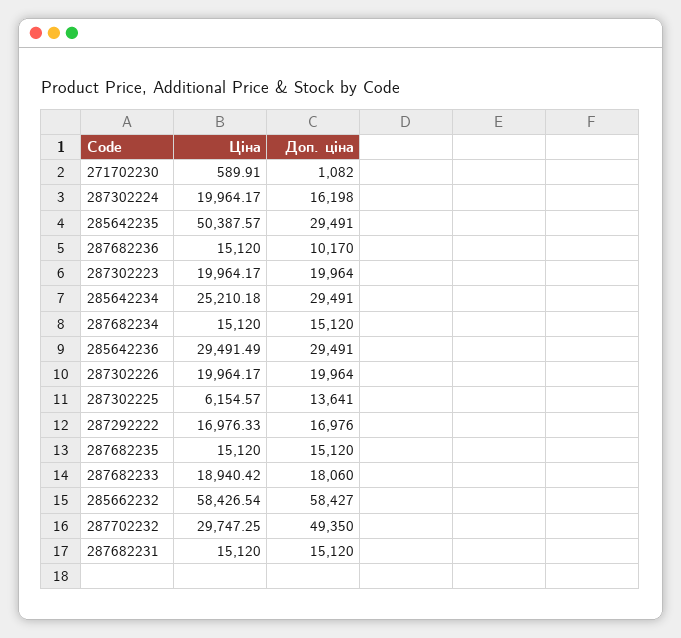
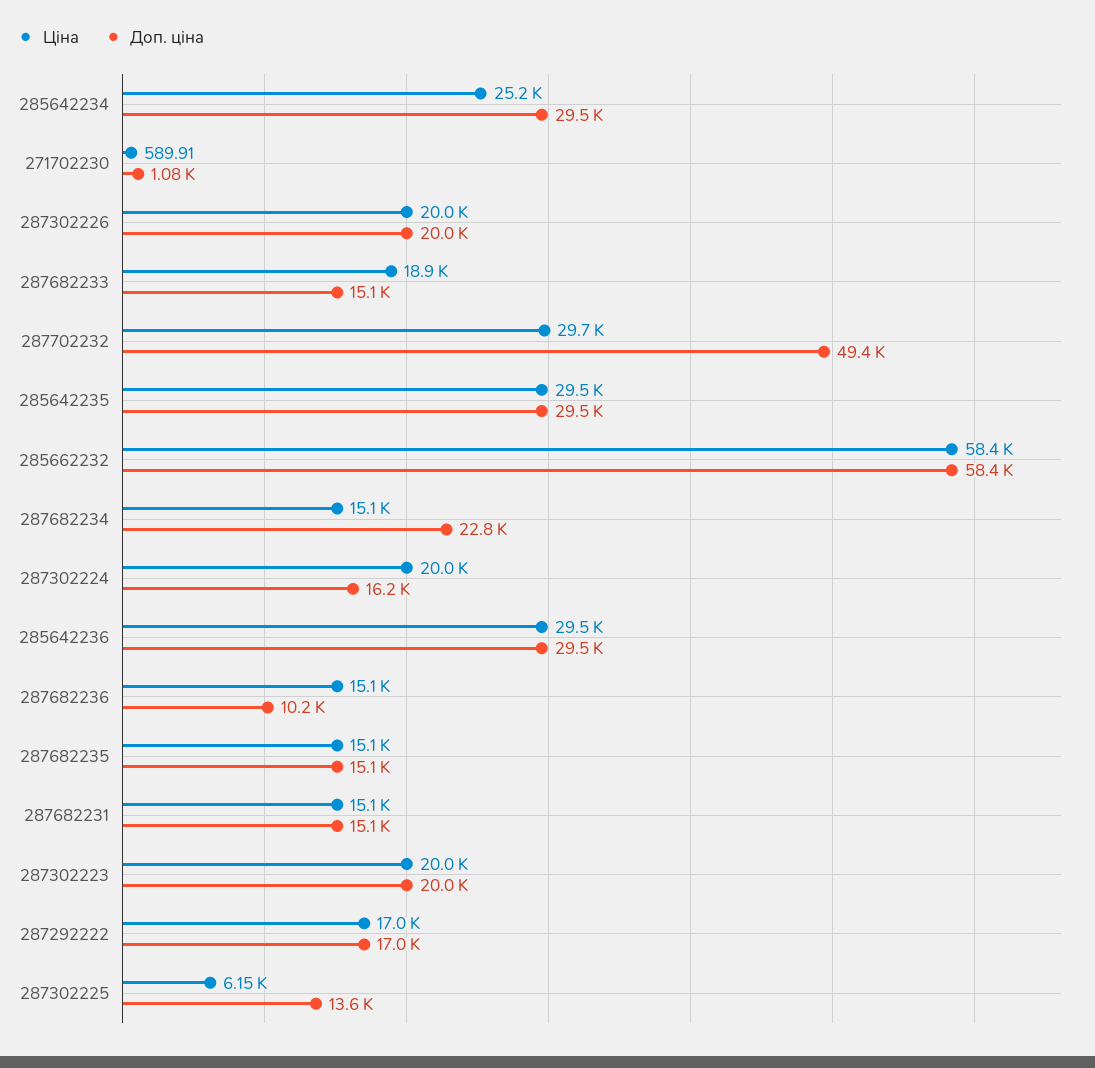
  {
    "Ціна": {
      "271702230": 589.91,
      "287302224": 19964.17,
-     "285642235": 50387.57,
+     "285642235": 29500,
      "287682236": 15120,
      "287302223": 19964.17,
      "285642234": 25210.18,
      "287682234": 15120,
      "285642236": 29491.49,
      "287302226": 19964.17,
      "287302225": 6154.57,
      "287292222": 16976.33,
      "287682235": 15120,
      "287682233": 18940.42,
      "285662232": 58426.54,
      "287702232": 29747.25,
      "287682231": 15120
    },
    "Доп. ціна": {
      "271702230": 1082,
      "287302224": 16198,
      "285642235": 29491,
      "287682236": 10170,
      "287302223": 19964,
      "285642234": 29491,
-     "287682234": 15120,
+     "287682234": 22800,
      "285642236": 29491,
      "287302226": 19964,
      "287302225": 13641,
      "287292222": 16976,
      "287682235": 15120,
-     "287682233": 18060,
+     "287682233": 15100,
      "285662232": 58427,
      "287702232": 49350,
      "287682231": 15120
    }
  }

